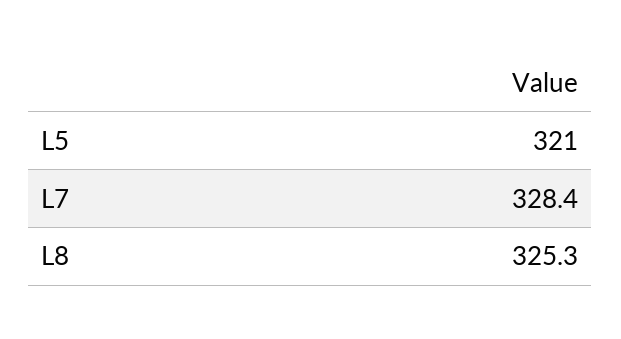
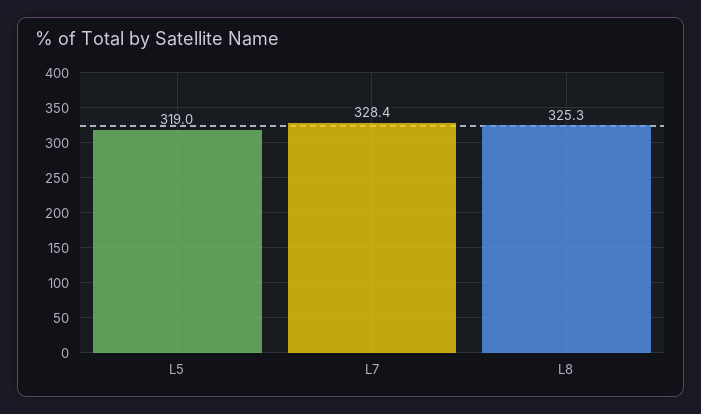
  {
-   "L5": 321,
+   "L5": 319,
    "L7": 328.4,
    "L8": 325.3
  }

